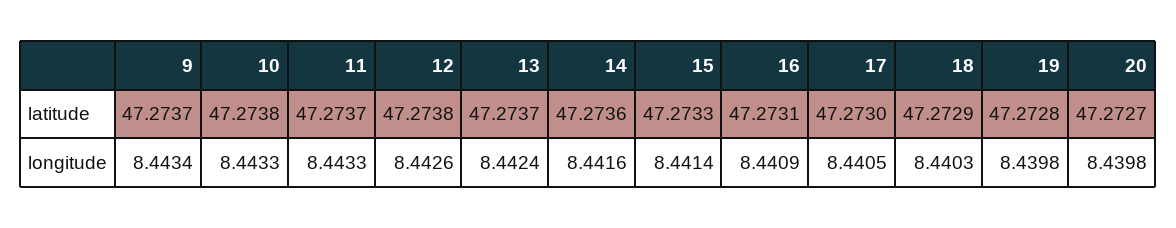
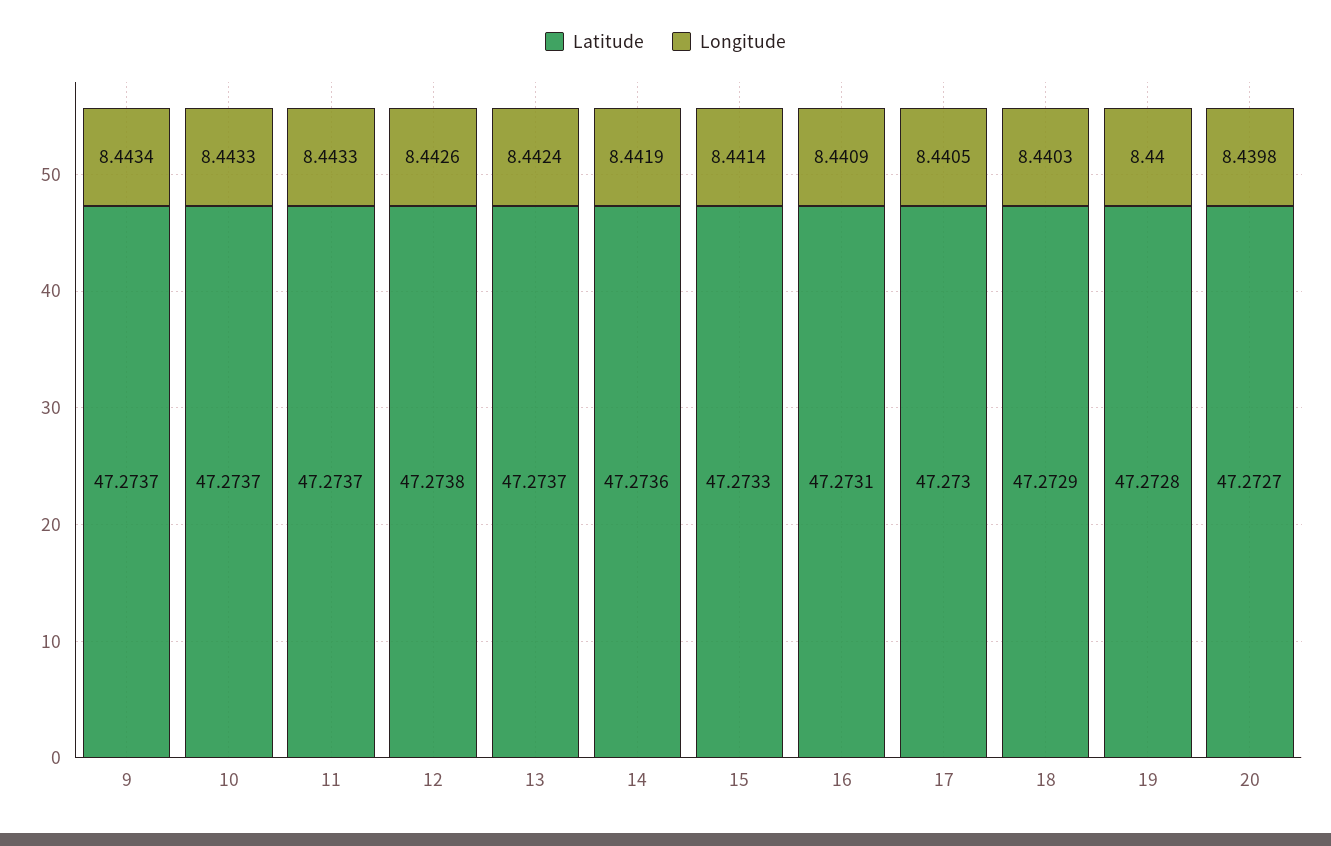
  {
    "latitude": {
      "9": 47.2737,
-     "10": 47.2738,
+     "10": 47.2737,
      "11": 47.2737,
      "12": 47.2738,
      "13": 47.2737,
      "14": 47.2736,
      "15": 47.2733,
      "16": 47.2731,
      "17": 47.273,
      "18": 47.2729,
      "19": 47.2728,
      "20": 47.2727
    },
    "longitude": {
      "9": 8.4434,
      "10": 8.4433,
      "11": 8.4433,
      "12": 8.4426,
      "13": 8.4424,
-     "14": 8.4416,
+     "14": 8.4419,
      "15": 8.4414,
      "16": 8.4409,
      "17": 8.4405,
      "18": 8.4403,
-     "19": 8.4398,
+     "19": 8.44,
      "20": 8.4398
    }
  }

